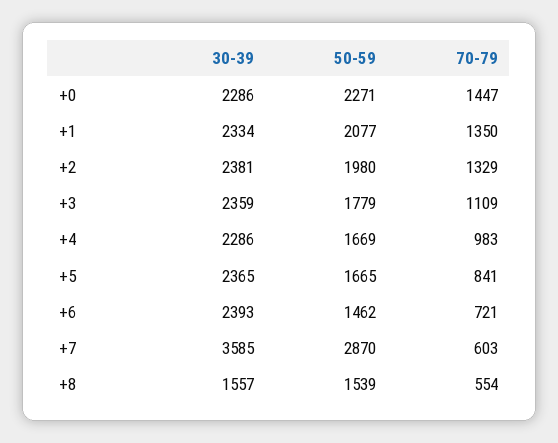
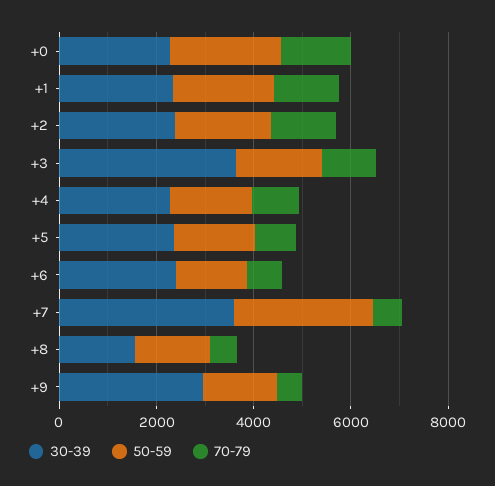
  {
    "30-39": {
      "+0": 2286,
      "+1": 2334,
      "+2": 2381,
-     "+3": 2359,
+     "+3": 3500,
      "+4": 2286,
      "+5": 2365,
      "+6": 2393,
      "+7": 3585,
-     "+8": 1557
+     "+8": 1557,
+     "+9": 3000
    },
    "50-59": {
      "+0": 2271,
      "+1": 2077,
      "+2": 1980,
      "+3": 1779,
      "+4": 1669,
      "+5": 1665,
      "+6": 1462,
      "+7": 2870,
-     "+8": 1539
+     "+8": 1539,
+     "+9": 1500
    },
    "70-79": {
      "+0": 1447,
      "+1": 1350,
      "+2": 1329,
      "+3": 1109,
      "+4": 983,
      "+5": 841,
      "+6": 721,
      "+7": 603,
-     "+8": 554
+     "+8": 554,
+     "+9": 500
    }
  }

